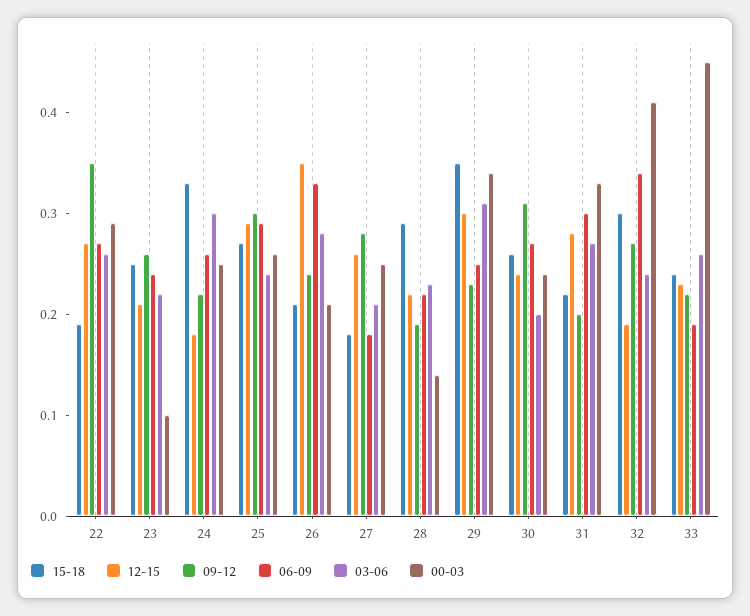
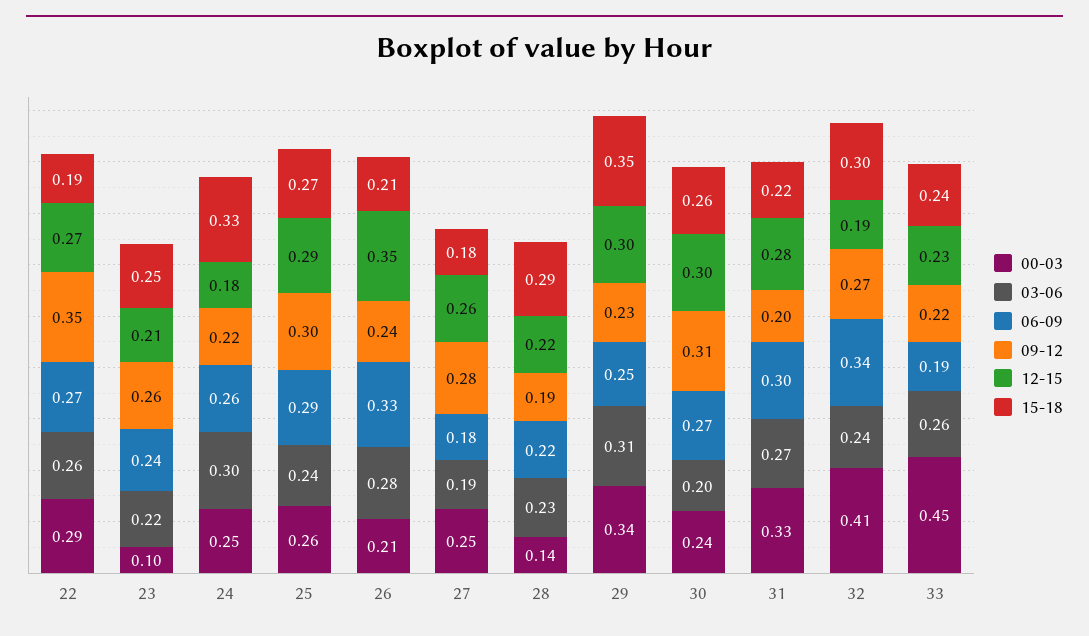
  {
    "15-18": {
      "22": 0.19,
      "23": 0.25,
      "24": 0.33,
      "25": 0.27,
      "26": 0.21,
      "27": 0.18,
      "28": 0.29,
      "29": 0.35,
      "30": 0.26,
      "31": 0.22,
      "32": 0.3,
      "33": 0.24
    },
    "12-15": {
      "22": 0.27,
      "23": 0.21,
      "24": 0.18,
      "25": 0.29,
      "26": 0.35,
      "27": 0.26,
      "28": 0.22,
      "29": 0.3,
-     "30": 0.24,
+     "30": 0.3,
      "31": 0.28,
      "32": 0.19,
      "33": 0.23
    },
    "09-12": {
      "22": 0.35,
      "23": 0.26,
      "24": 0.22,
      "25": 0.3,
      "26": 0.24,
      "27": 0.28,
      "28": 0.19,
      "29": 0.23,
      "30": 0.31,
      "31": 0.2,
      "32": 0.27,
      "33": 0.22
    },
    "06-09": {
      "22": 0.27,
      "23": 0.24,
      "24": 0.26,
      "25": 0.29,
      "26": 0.33,
      "27": 0.18,
      "28": 0.22,
      "29": 0.25,
      "30": 0.27,
      "31": 0.3,
      "32": 0.34,
      "33": 0.19
    },
    "03-06": {
      "22": 0.26,
      "23": 0.22,
      "24": 0.3,
      "25": 0.24,
      "26": 0.28,
-     "27": 0.21,
+     "27": 0.19,
      "28": 0.23,
      "29": 0.31,
      "30": 0.2,
      "31": 0.27,
      "32": 0.24,
      "33": 0.26
    },
    "00-03": {
      "22": 0.29,
      "23": 0.1,
      "24": 0.25,
      "25": 0.26,
      "26": 0.21,
      "27": 0.25,
      "28": 0.14,
      "29": 0.34,
      "30": 0.24,
      "31": 0.33,
      "32": 0.41,
      "33": 0.45
    }
  }

